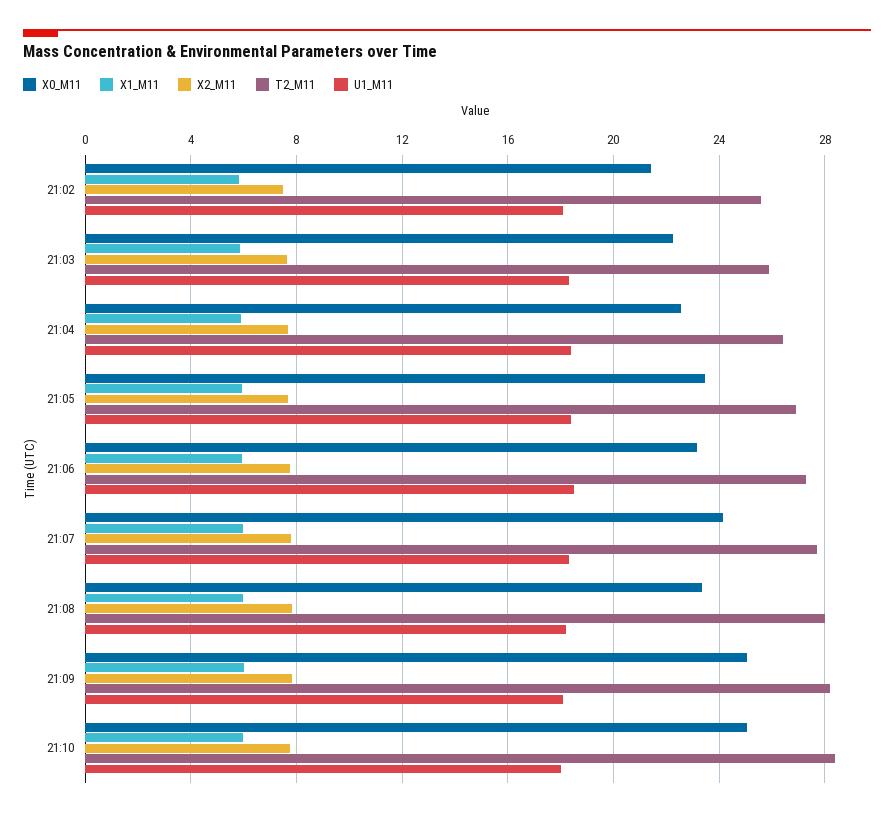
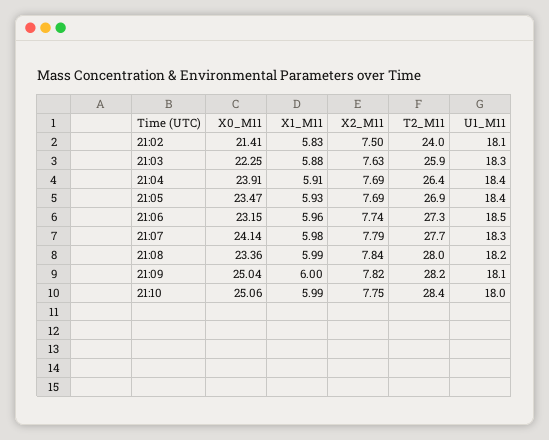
  {
    "X0_M11": {
      "21:02": 21.41,
      "21:03": 22.25,
-     "21:04": 22.5,
+     "21:04": 23.91,
      "21:05": 23.47,
      "21:06": 23.15,
      "21:07": 24.14,
      "21:08": 23.36,
      "21:09": 25.04,
      "21:10": 25.06
    },
    "X1_M11": {
      "21:02": 5.83,
      "21:03": 5.88,
      "21:04": 5.91,
      "21:05": 5.93,
      "21:06": 5.96,
      "21:07": 5.98,
      "21:08": 5.99,
      "21:09": 6,
      "21:10": 5.99
    },
    "X2_M11": {
      "21:02": 7.5,
      "21:03": 7.63,
      "21:04": 7.69,
      "21:05": 7.69,
      "21:06": 7.74,
      "21:07": 7.79,
      "21:08": 7.84,
      "21:09": 7.82,
      "21:10": 7.75
    },
    "T2_M11": {
-     "21:02": 25.5,
+     "21:02": 24,
      "21:03": 25.9,
      "21:04": 26.4,
      "21:05": 26.9,
      "21:06": 27.3,
      "21:07": 27.7,
      "21:08": 28,
      "21:09": 28.2,
      "21:10": 28.4
    },
    "U1_M11": {
      "21:02": 18.1,
      "21:03": 18.3,
      "21:04": 18.4,
      "21:05": 18.4,
      "21:06": 18.5,
      "21:07": 18.3,
      "21:08": 18.2,
      "21:09": 18.1,
      "21:10": 18
    }
  }

